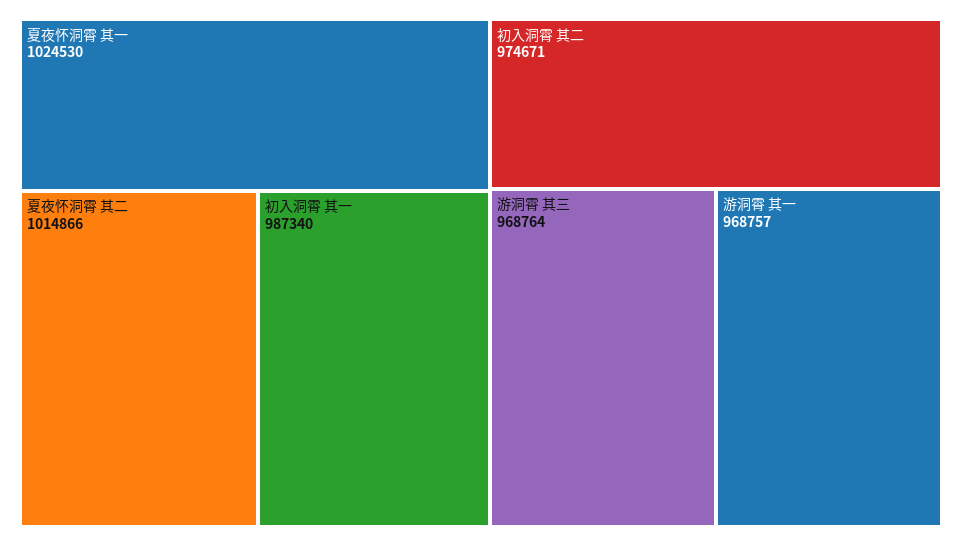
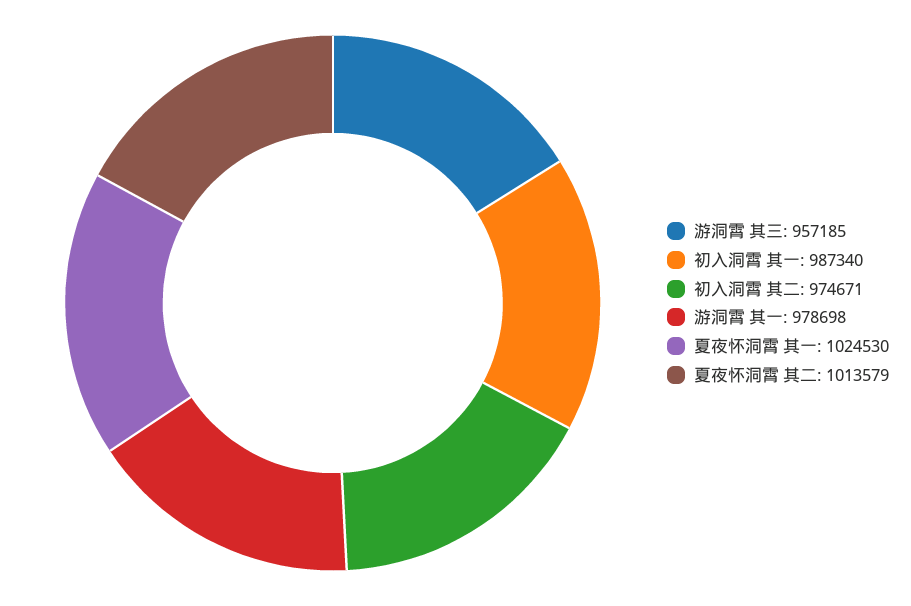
  {
    "夏夜怀洞霄 其一": 1024530,
-   "夏夜怀洞霄 其二": 1014866,
+   "夏夜怀洞霄 其二": 1013579,
    "初入洞霄 其一": 987340,
    "初入洞霄 其二": 974671,
-   "游洞霄 其三": 968764,
+   "游洞霄 其三": 957185,
-   "游洞霄 其一": 968757
+   "游洞霄 其一": 978698
  }

